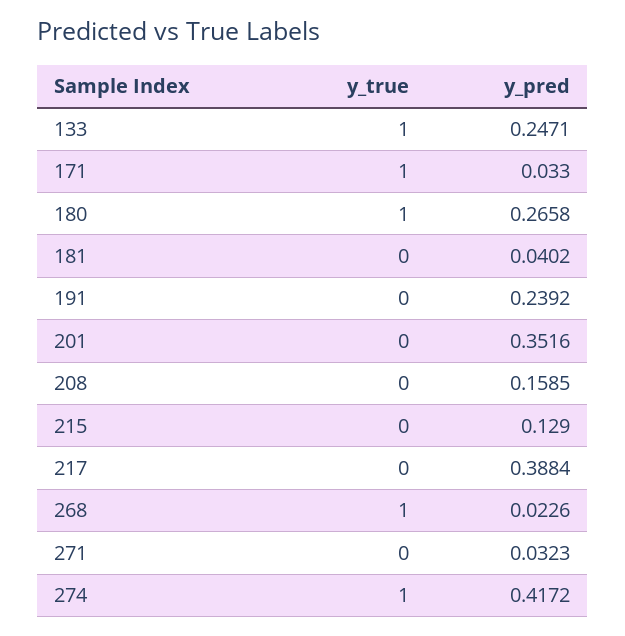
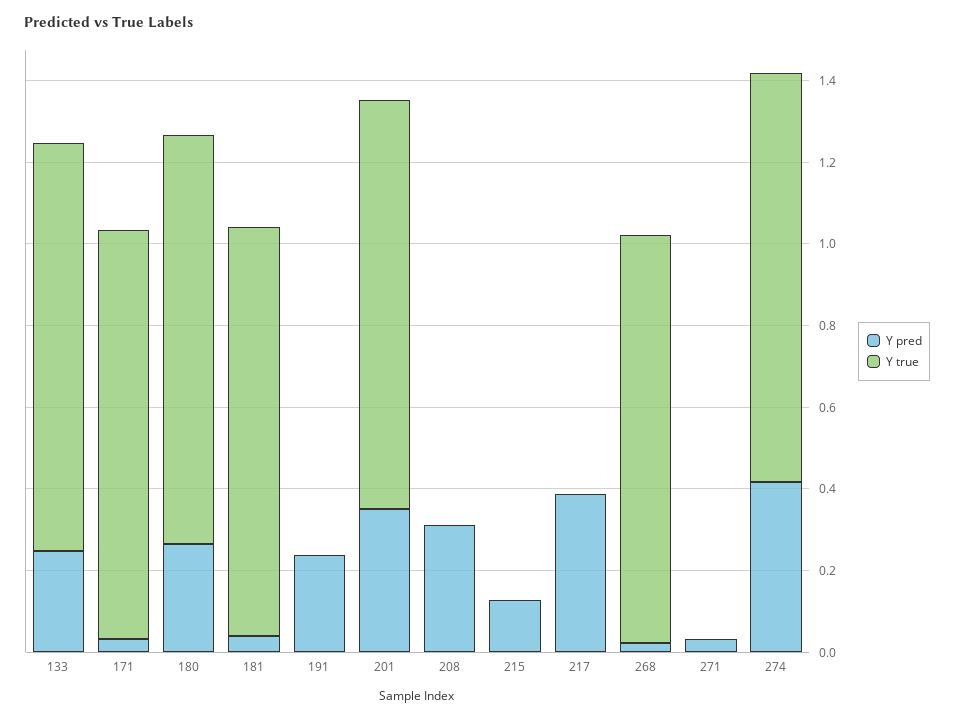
  {
    "y_true": {
      "133": 1,
      "171": 1,
      "180": 1,
-     "181": 0,
+     "181": 1,
      "191": 0,
-     "201": 0,
+     "201": 1,
      "208": 0,
      "215": 0,
      "217": 0,
      "268": 1,
      "271": 0,
      "274": 1
    },
    "y_pred": {
      "133": 0.2471,
      "171": 0.033,
      "180": 0.2658,
      "181": 0.0402,
      "191": 0.2392,
      "201": 0.3516,
-     "208": 0.1585,
+     "208": 0.3,
      "215": 0.129,
      "217": 0.3884,
      "268": 0.0226,
      "271": 0.0323,
      "274": 0.4172
    }
  }

